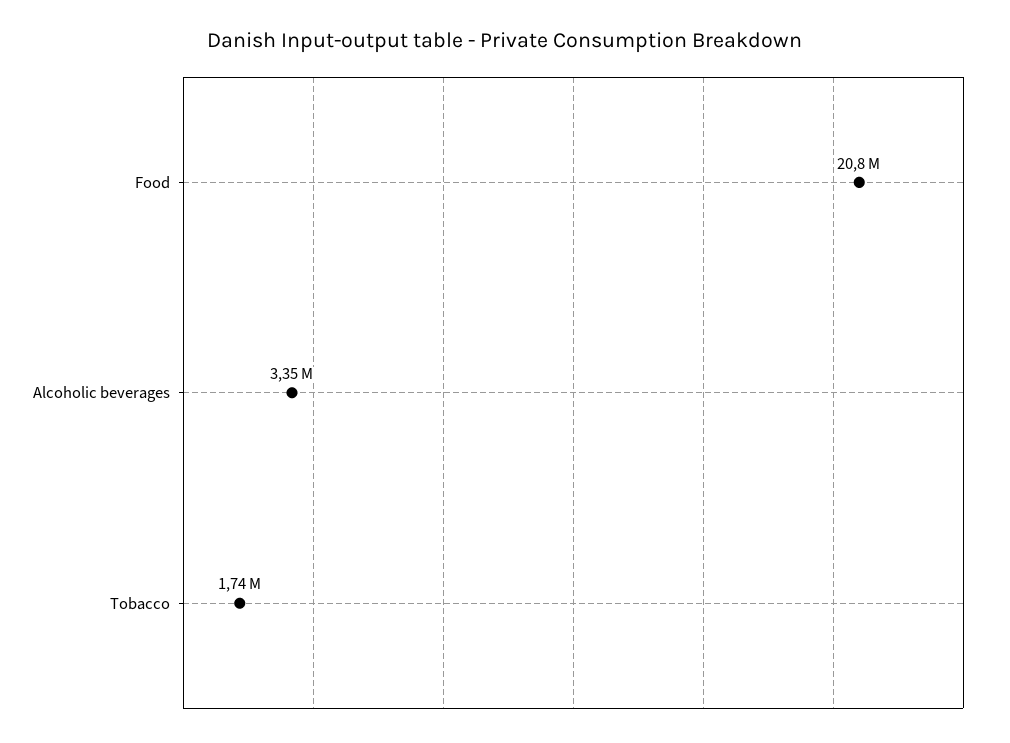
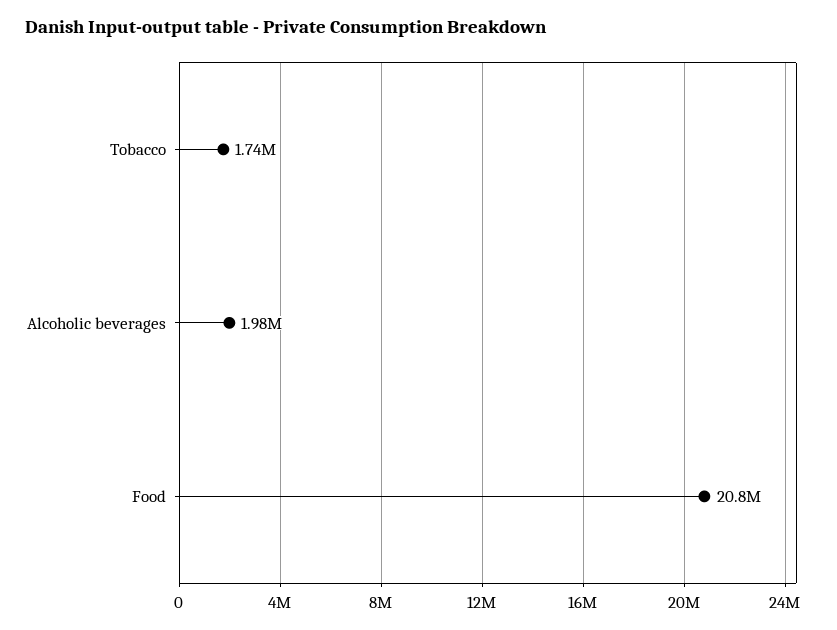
  {
    "Food": 20800000,
-   "Alcoholic beverages": 3350000,
+   "Alcoholic beverages": 1980000,
    "Tobacco": 1740000
  }

